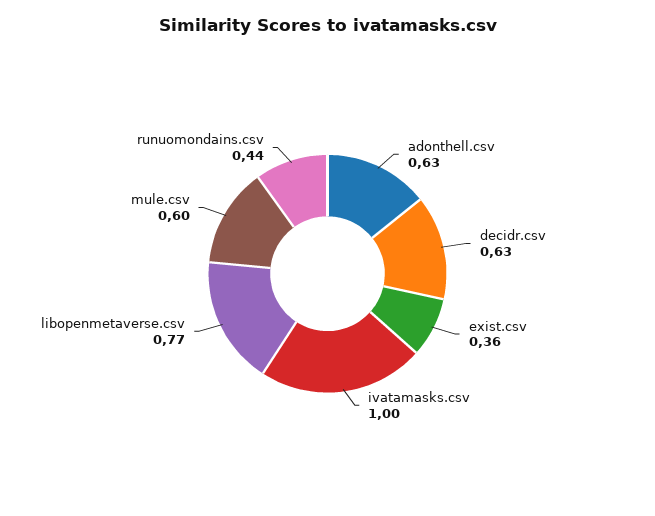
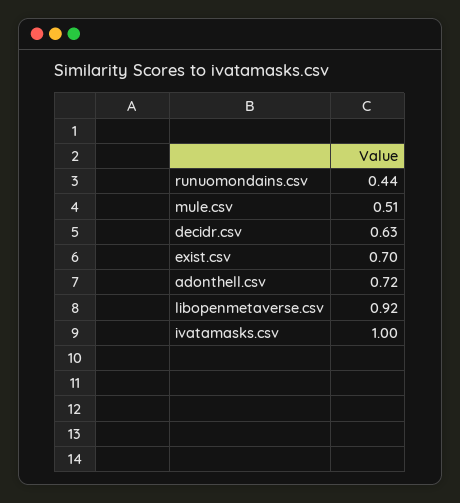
  {
-   "adonthell.csv": 0.63,
+   "adonthell.csv": 0.72,
    "decidr.csv": 0.63,
-   "exist.csv": 0.36,
+   "exist.csv": 0.7,
    "ivatamasks.csv": 1,
-   "libopenmetaverse.csv": 0.77,
+   "libopenmetaverse.csv": 0.92,
-   "mule.csv": 0.6,
+   "mule.csv": 0.51,
    "runuomondains.csv": 0.44
  }

